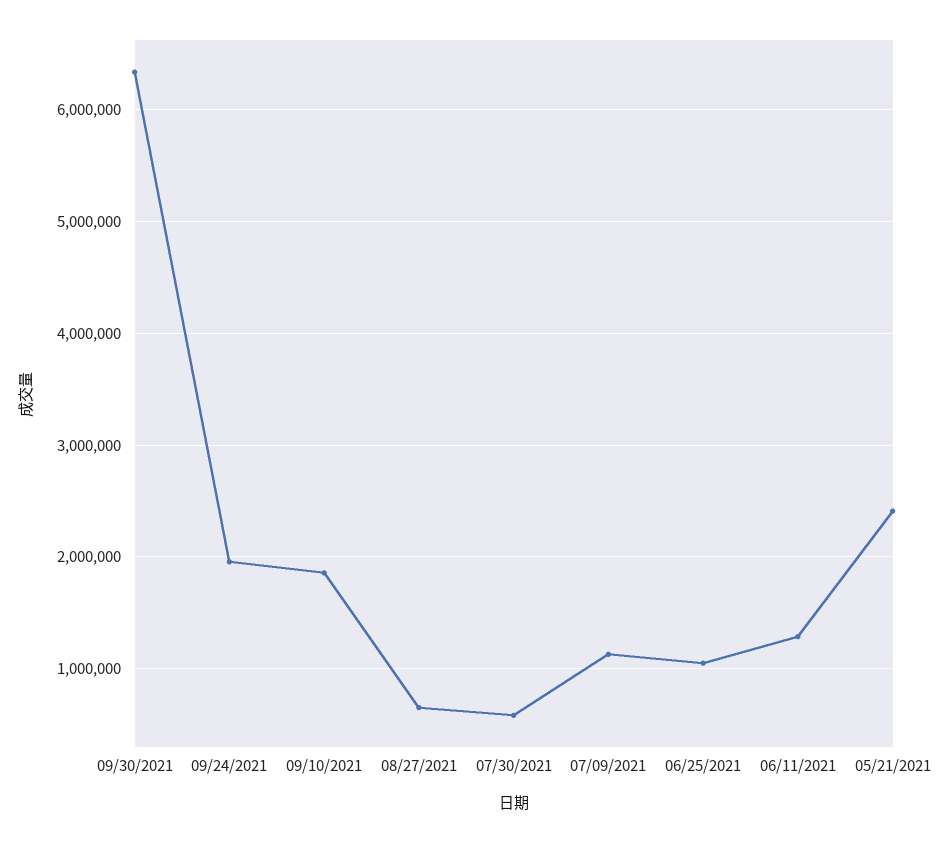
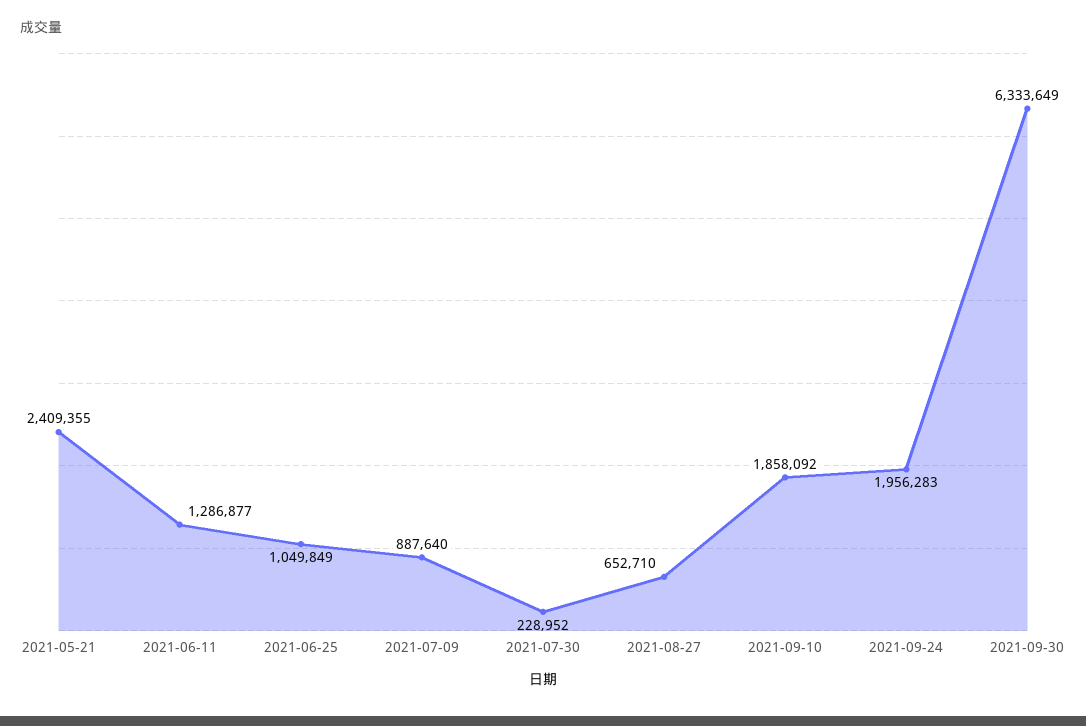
  {
    "09/30/2021": 6333649,
    "09/24/2021": 1956283,
    "09/10/2021": 1858092,
    "08/27/2021": 652710,
-   "07/30/2021": 600000,
+   "07/30/2021": 228952,
-   "07/09/2021": 1100000,
+   "07/09/2021": 887640,
    "06/25/2021": 1049849,
    "06/11/2021": 1286877,
    "05/21/2021": 2409355
  }

